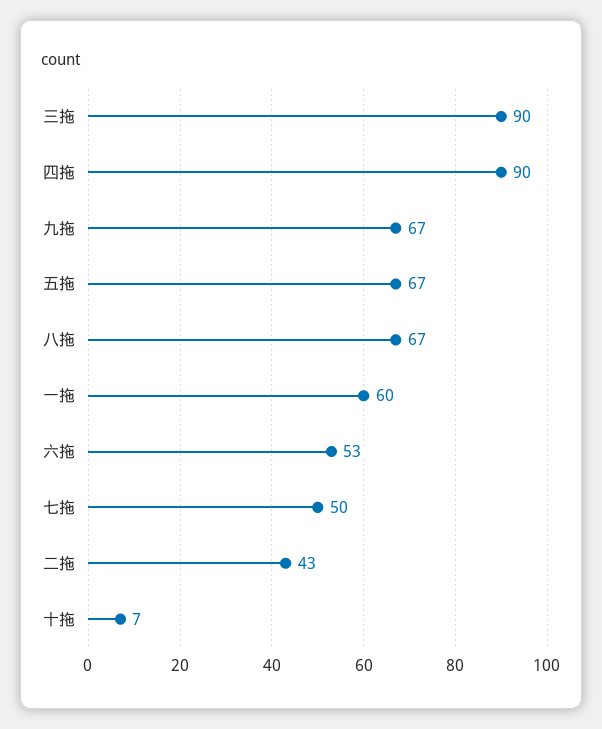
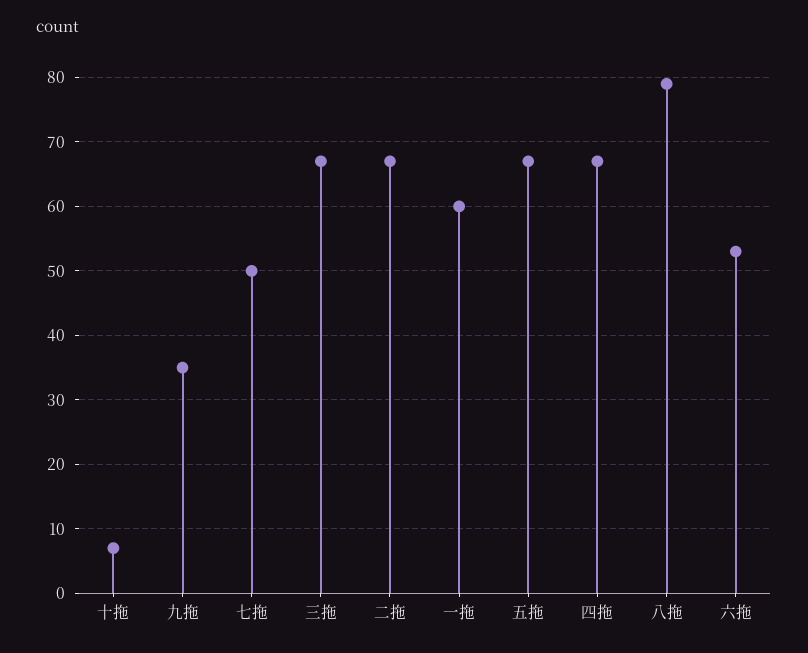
  {
-   "三拖": 90,
+   "三拖": 67,
-   "四拖": 90,
+   "四拖": 67,
-   "九拖": 67,
+   "九拖": 35,
    "五拖": 67,
-   "八拖": 67,
+   "八拖": 79,
    "一拖": 60,
    "六拖": 53,
    "七拖": 50,
-   "二拖": 43,
+   "二拖": 67,
    "十拖": 7
  }

